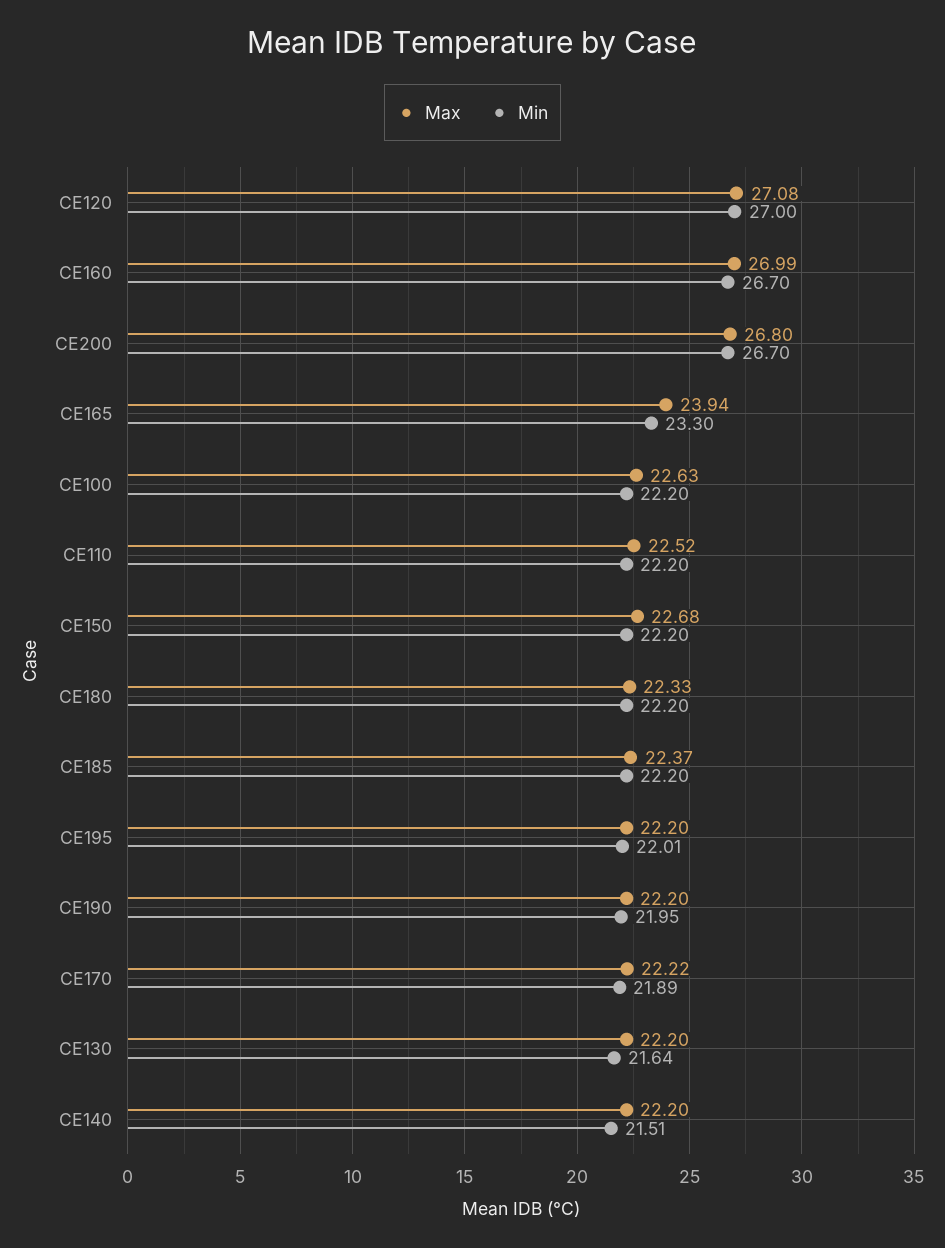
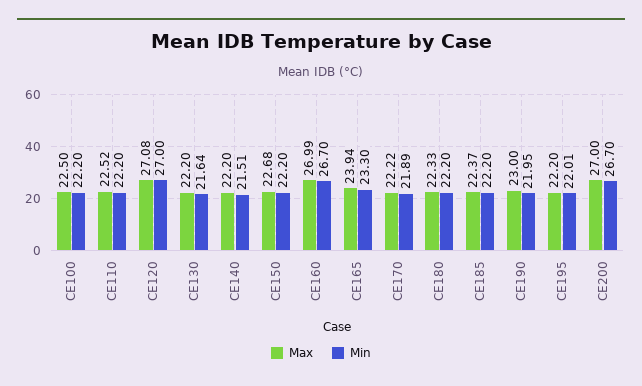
  {
    "Max": {
      "CE120": 27.08,
      "CE160": 26.99,
-     "CE200": 26.8,
+     "CE200": 27,
      "CE165": 23.94,
-     "CE100": 22.63,
+     "CE100": 22.5,
      "CE110": 22.52,
      "CE150": 22.68,
      "CE180": 22.33,
      "CE185": 22.37,
      "CE195": 22.2,
-     "CE190": 22.2,
+     "CE190": 23,
      "CE170": 22.22,
      "CE130": 22.2,
      "CE140": 22.2
    },
    "Min": {
      "CE120": 27,
      "CE160": 26.7,
      "CE200": 26.7,
      "CE165": 23.3,
      "CE100": 22.2,
      "CE110": 22.2,
      "CE150": 22.2,
      "CE180": 22.2,
      "CE185": 22.2,
      "CE195": 22.01,
      "CE190": 21.95,
      "CE170": 21.89,
      "CE130": 21.64,
      "CE140": 21.51
    }
  }

